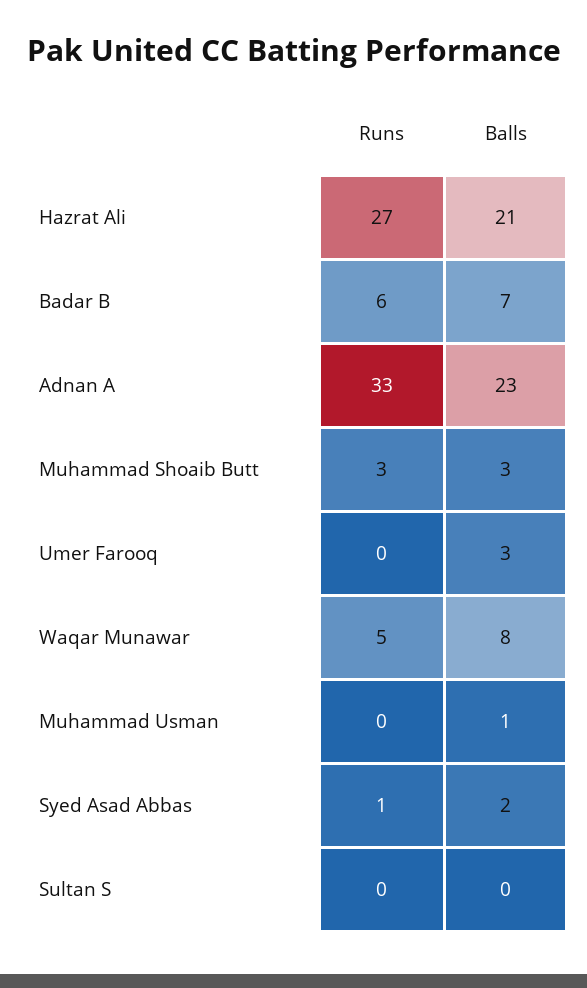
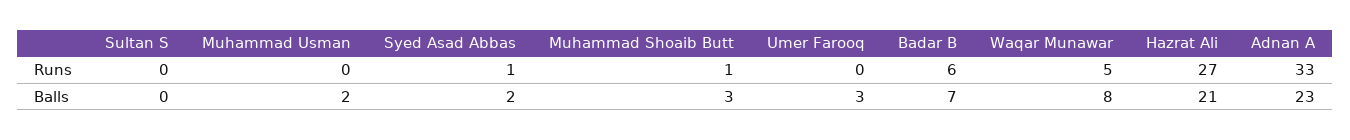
  {
    "Runs": {
      "Hazrat Ali": 27,
      "Badar B": 6,
      "Adnan A": 33,
-     "Muhammad Shoaib Butt": 3,
+     "Muhammad Shoaib Butt": 1,
      "Umer Farooq": 0,
      "Waqar Munawar": 5,
      "Muhammad Usman": 0,
      "Syed Asad Abbas": 1,
      "Sultan S": 0
    },
    "Balls": {
      "Hazrat Ali": 21,
      "Badar B": 7,
      "Adnan A": 23,
      "Muhammad Shoaib Butt": 3,
      "Umer Farooq": 3,
      "Waqar Munawar": 8,
-     "Muhammad Usman": 1,
+     "Muhammad Usman": 2,
      "Syed Asad Abbas": 2,
      "Sultan S": 0
    }
  }

